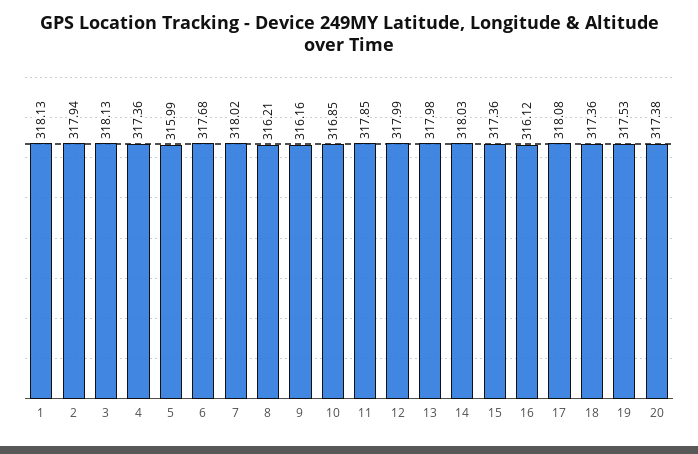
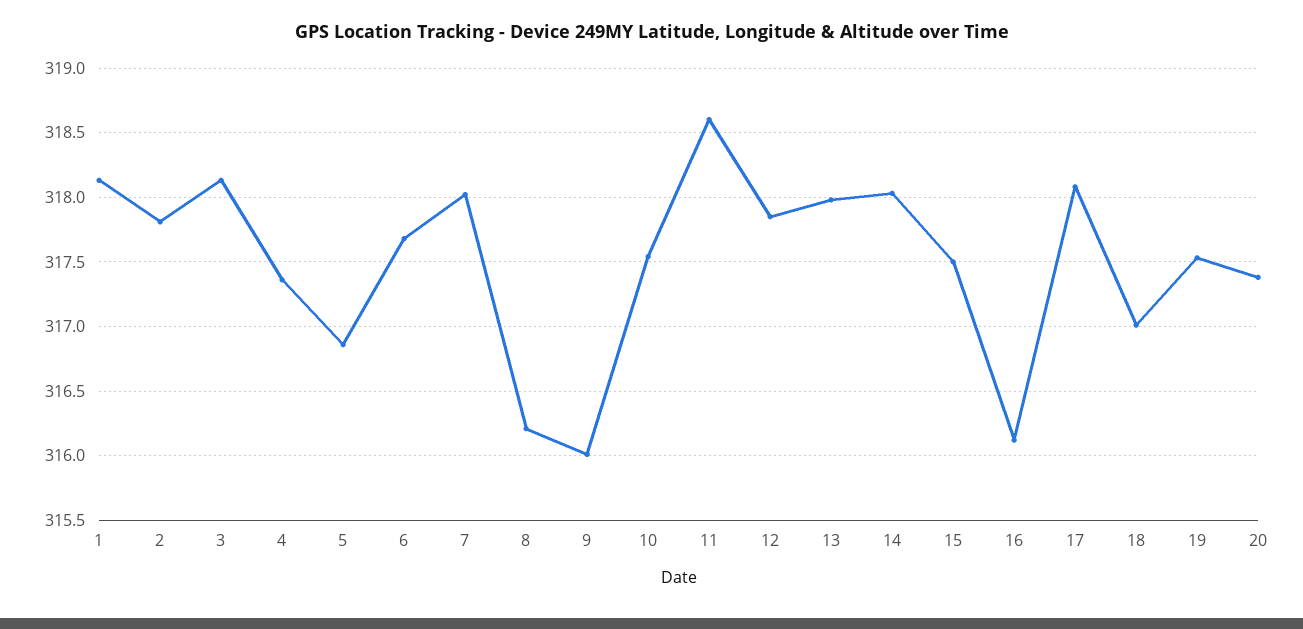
  {
    "1": 318.13,
-   "2": 317.94,
+   "2": 317.8,
    "3": 318.13,
    "4": 317.36,
-   "5": 315.99,
+   "5": 316.85,
    "6": 317.68,
    "7": 318.02,
    "8": 316.21,
-   "9": 316.16,
+   "9": 316,
-   "10": 316.85,
+   "10": 317.55,
-   "11": 317.85,
+   "11": 318.6,
-   "12": 317.99,
+   "12": 317.85,
    "13": 317.98,
    "14": 318.03,
-   "15": 317.36,
+   "15": 317.5,
    "16": 316.12,
    "17": 318.08,
-   "18": 317.36,
+   "18": 317,
    "19": 317.53,
    "20": 317.38
  }

